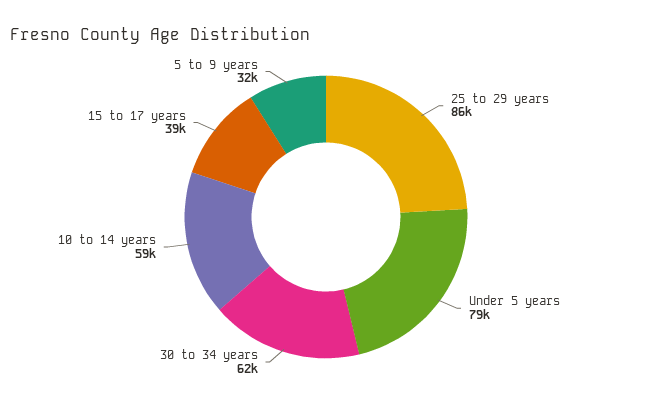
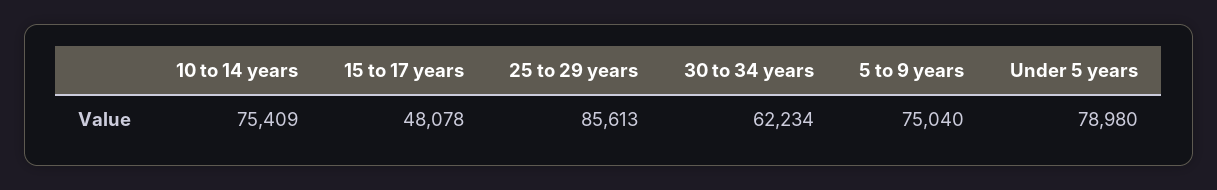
  {
    "25 to 29 years": 85613,
    "Under 5 years": 78980,
    "30 to 34 years": 62234,
-   "10 to 14 years": 59000,
+   "10 to 14 years": 75409,
-   "15 to 17 years": 39000,
+   "15 to 17 years": 48078,
-   "5 to 9 years": 32000
+   "5 to 9 years": 75040
  }

